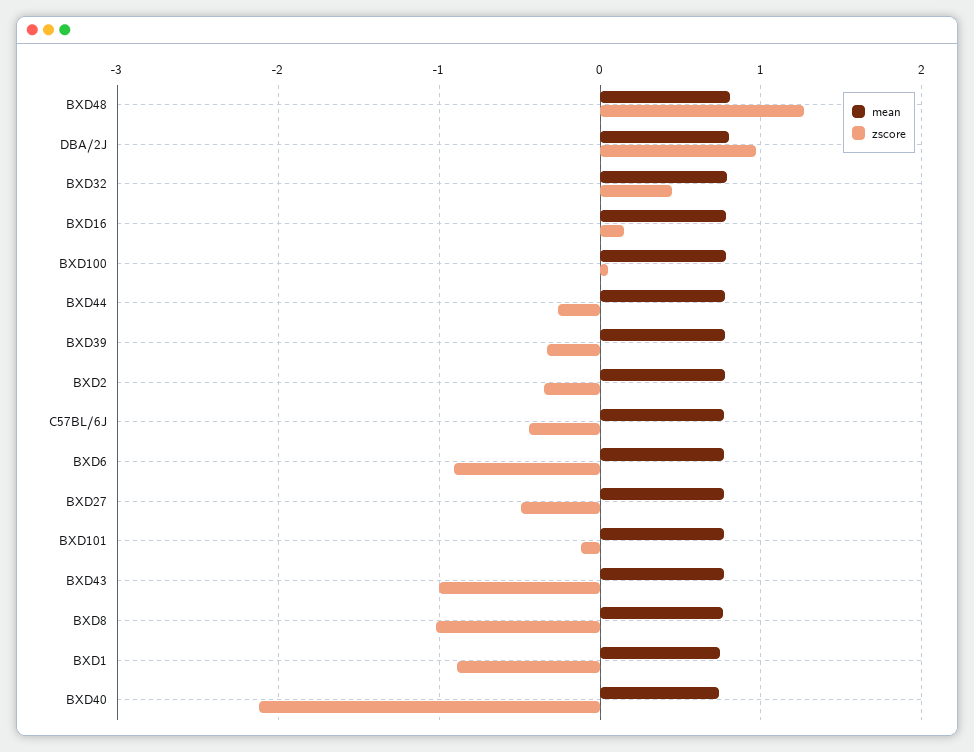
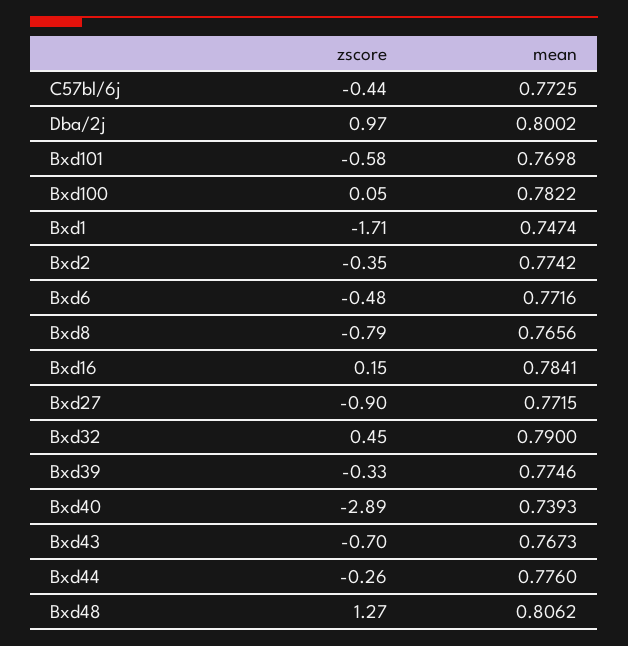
  {
    "mean": {
      "BXD48": 0.8062,
      "DBA/2J": 0.8002,
      "BXD32": 0.79,
      "BXD16": 0.7841,
      "BXD100": 0.7822,
      "BXD44": 0.776,
      "BXD39": 0.7746,
      "BXD2": 0.7742,
      "C57BL/6J": 0.7725,
      "BXD6": 0.7716,
      "BXD27": 0.7715,
      "BXD101": 0.7698,
      "BXD43": 0.7673,
      "BXD8": 0.7656,
      "BXD1": 0.7474,
      "BXD40": 0.7393
    },
    "zscore": {
      "BXD48": 1.27,
      "DBA/2J": 0.97,
      "BXD32": 0.45,
      "BXD16": 0.15,
      "BXD100": 0.05,
      "BXD44": -0.26,
      "BXD39": -0.33,
      "BXD2": -0.35,
      "C57BL/6J": -0.44,
-     "BXD6": -0.9,
+     "BXD6": -0.48,
-     "BXD27": -0.5,
+     "BXD27": -0.9,
-     "BXD101": -0.1,
+     "BXD101": -0.58,
-     "BXD43": -1,
+     "BXD43": -0.7,
-     "BXD8": -1,
+     "BXD8": -0.79,
-     "BXD1": -0.9,
+     "BXD1": -1.71,
-     "BXD40": -2.1
+     "BXD40": -2.89
    }
  }

